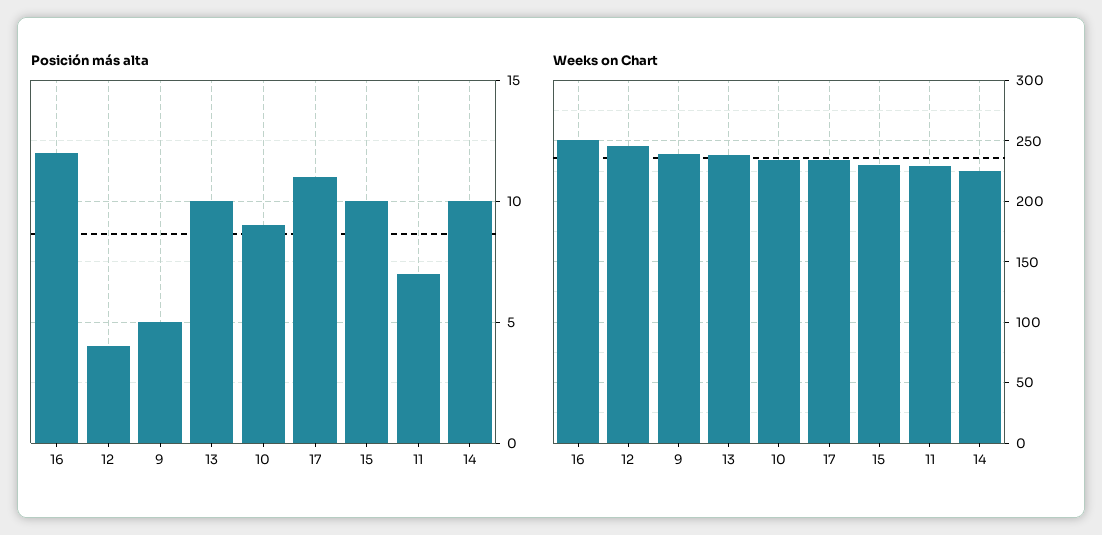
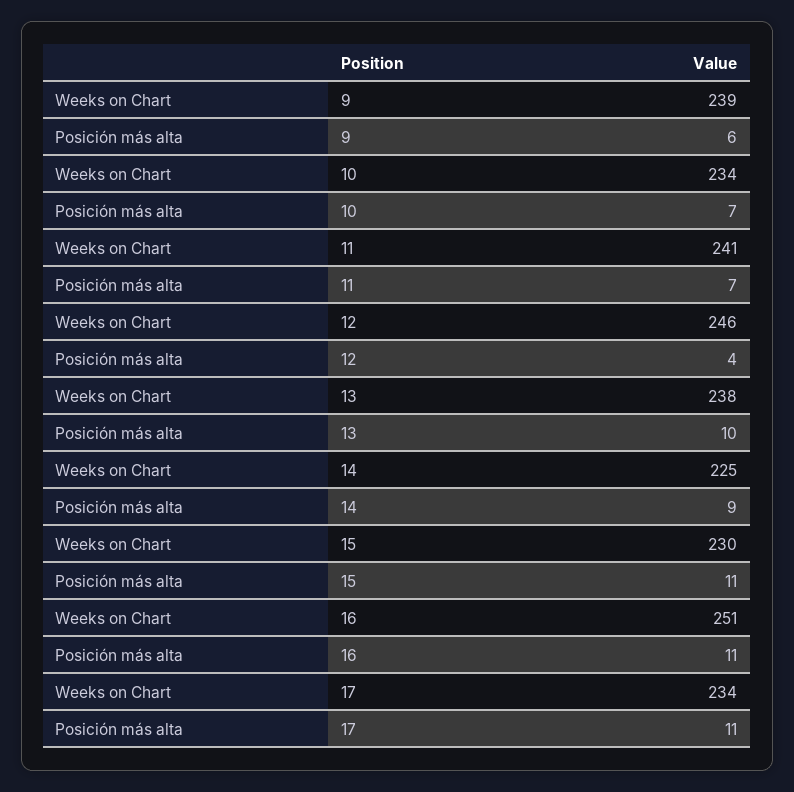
  {
    "Posición más alta": {
-     "16": 12,
+     "16": 11,
      "12": 4,
-     "9": 5,
+     "9": 6,
      "13": 10,
-     "10": 9,
+     "10": 7,
      "17": 11,
-     "15": 10,
+     "15": 11,
      "11": 7,
-     "14": 10
+     "14": 9
    },
    "Weeks on Chart": {
      "16": 251,
      "12": 246,
      "9": 239,
      "13": 238,
      "10": 234,
      "17": 234,
      "15": 230,
-     "11": 230,
+     "11": 241,
      "14": 225
    }
  }

